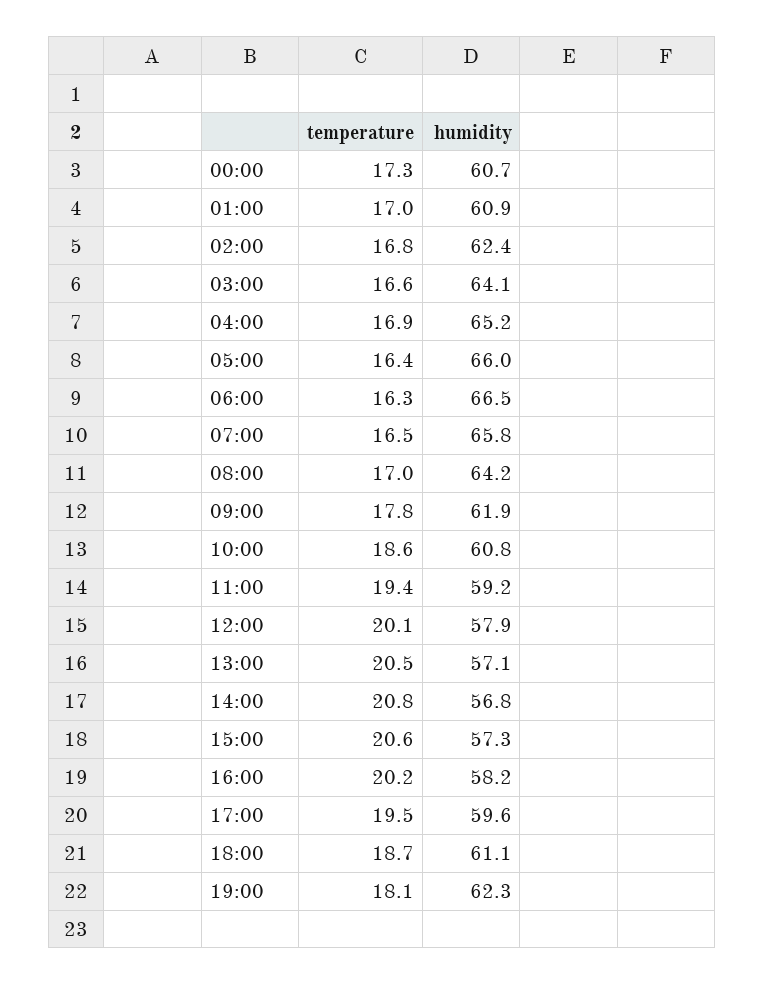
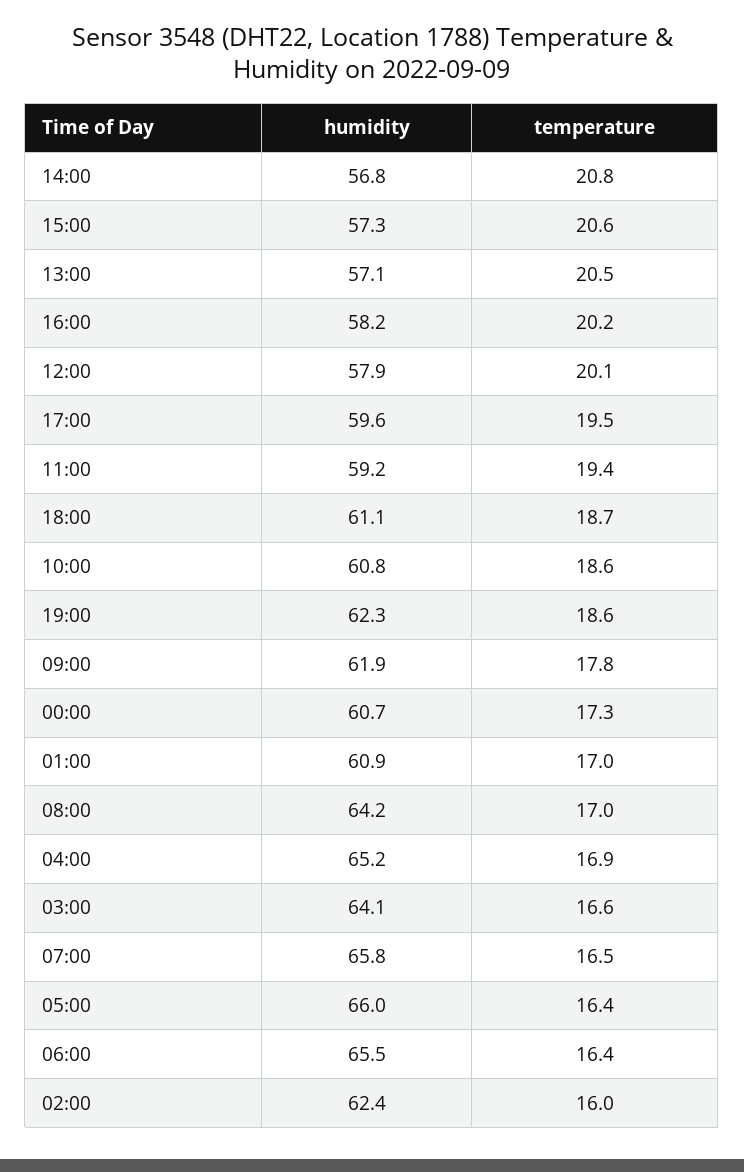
  {
    "temperature": {
      "00:00": 17.3,
      "01:00": 17,
-     "02:00": 16.8,
+     "02:00": 16,
      "03:00": 16.6,
      "04:00": 16.9,
      "05:00": 16.4,
-     "06:00": 16.3,
+     "06:00": 16.4,
      "07:00": 16.5,
      "08:00": 17,
      "09:00": 17.8,
      "10:00": 18.6,
      "11:00": 19.4,
      "12:00": 20.1,
      "13:00": 20.5,
      "14:00": 20.8,
      "15:00": 20.6,
      "16:00": 20.2,
      "17:00": 19.5,
      "18:00": 18.7,
-     "19:00": 18.1
+     "19:00": 18.6
    },
    "humidity": {
      "00:00": 60.7,
      "01:00": 60.9,
      "02:00": 62.4,
      "03:00": 64.1,
      "04:00": 65.2,
      "05:00": 66,
-     "06:00": 66.5,
+     "06:00": 65.5,
      "07:00": 65.8,
      "08:00": 64.2,
      "09:00": 61.9,
      "10:00": 60.8,
      "11:00": 59.2,
      "12:00": 57.9,
      "13:00": 57.1,
      "14:00": 56.8,
      "15:00": 57.3,
      "16:00": 58.2,
      "17:00": 59.6,
      "18:00": 61.1,
      "19:00": 62.3
    }
  }

